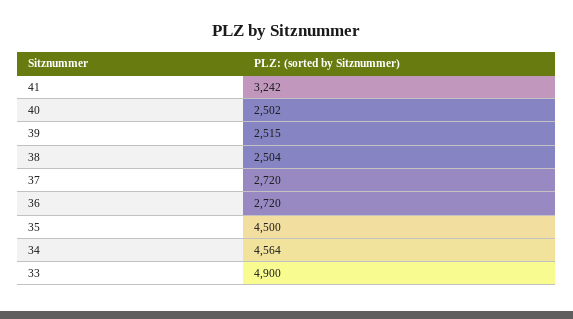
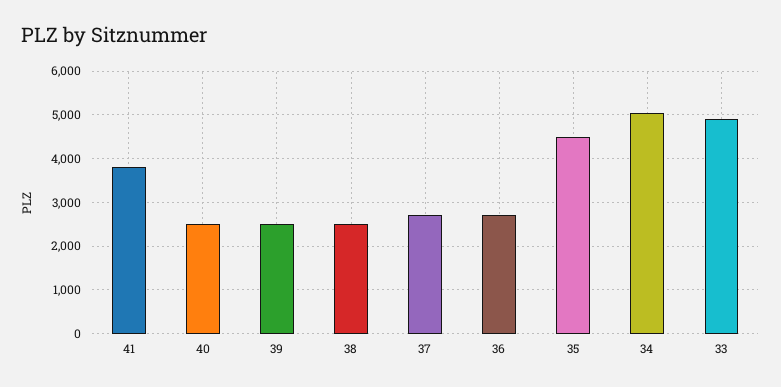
  {
-   "41": 3242,
+   "41": 3800,
    "40": 2502,
    "39": 2515,
    "38": 2504,
    "37": 2720,
    "36": 2720,
    "35": 4500,
-   "34": 4564,
+   "34": 5000,
    "33": 4900
  }

